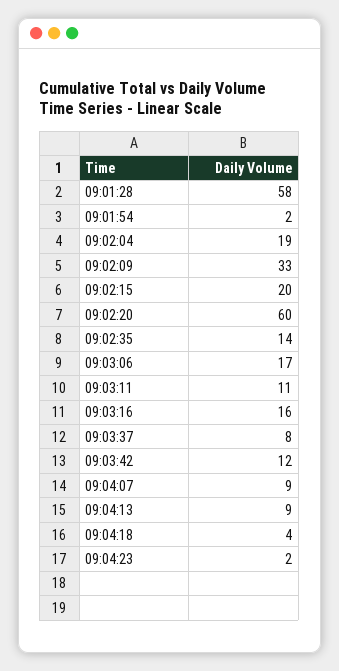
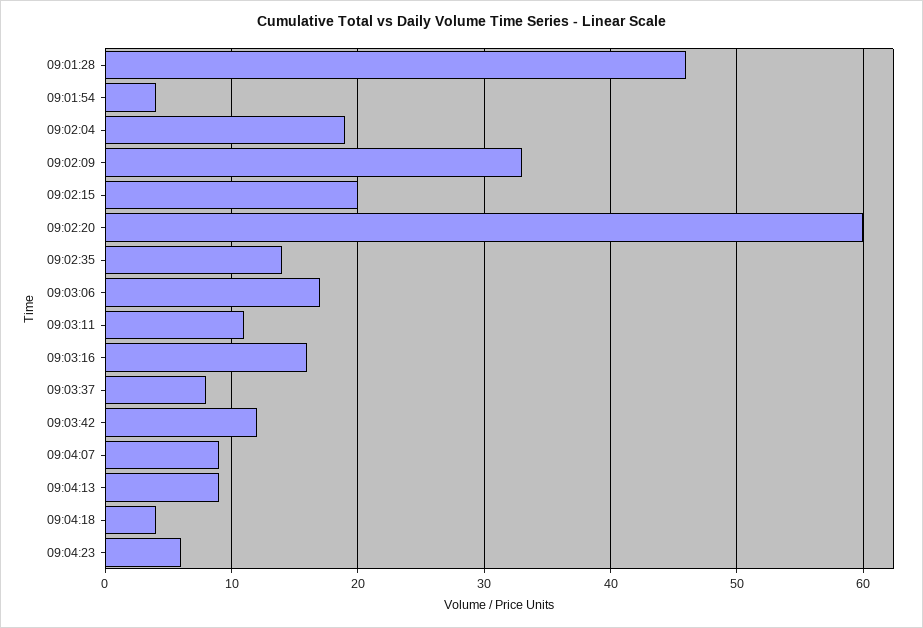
  {
-   "09:01:28": 58,
+   "09:01:28": 46,
-   "09:01:54": 2,
+   "09:01:54": 4,
    "09:02:04": 19,
    "09:02:09": 33,
    "09:02:15": 20,
    "09:02:20": 60,
    "09:02:35": 14,
    "09:03:06": 17,
    "09:03:11": 11,
    "09:03:16": 16,
    "09:03:37": 8,
    "09:03:42": 12,
    "09:04:07": 9,
    "09:04:13": 9,
    "09:04:18": 4,
-   "09:04:23": 2
+   "09:04:23": 6
  }

